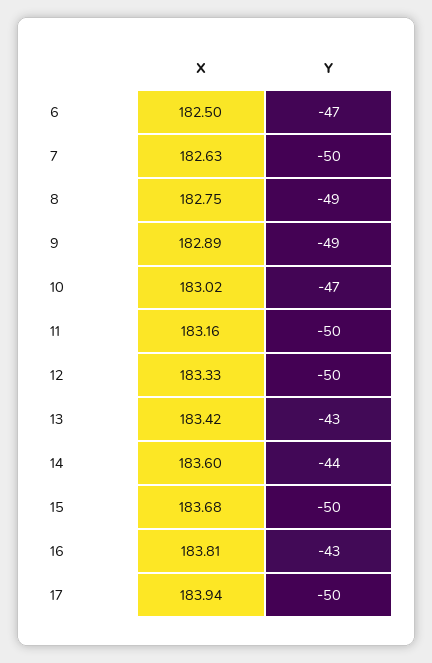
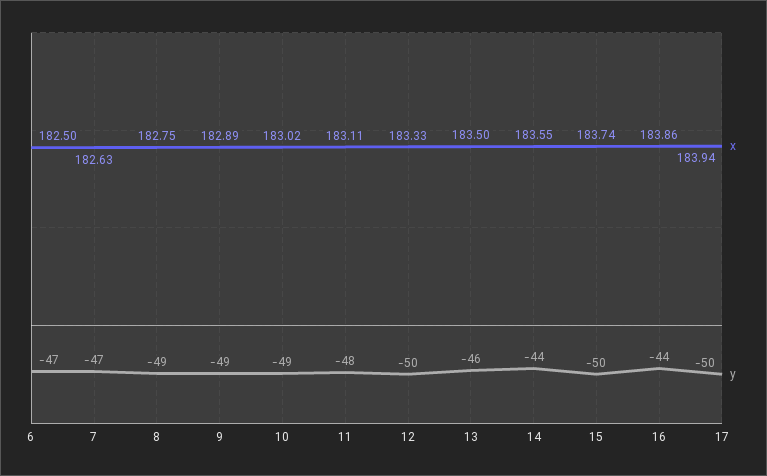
  {
    "X": {
      "6": 182.5,
      "7": 182.63,
      "8": 182.75,
      "9": 182.89,
      "10": 183.02,
-     "11": 183.16,
+     "11": 183.11,
      "12": 183.33,
-     "13": 183.42,
+     "13": 183.5,
-     "14": 183.6,
+     "14": 183.55,
-     "15": 183.68,
+     "15": 183.74,
-     "16": 183.81,
+     "16": 183.86,
      "17": 183.94
    },
    "Y": {
      "6": -47,
-     "7": -50,
+     "7": -47,
      "8": -49,
      "9": -49,
-     "10": -47,
+     "10": -49,
-     "11": -50,
+     "11": -48,
      "12": -50,
-     "13": -43,
+     "13": -46,
      "14": -44,
      "15": -50,
-     "16": -43,
+     "16": -44,
      "17": -50
    }
  }

